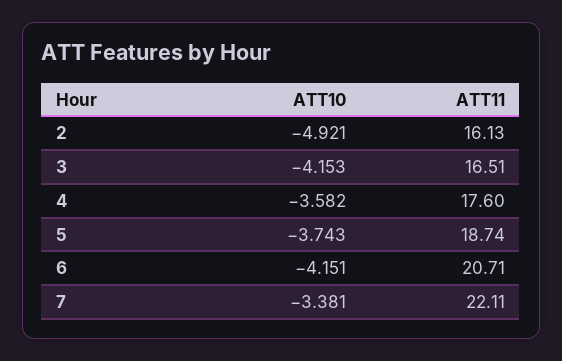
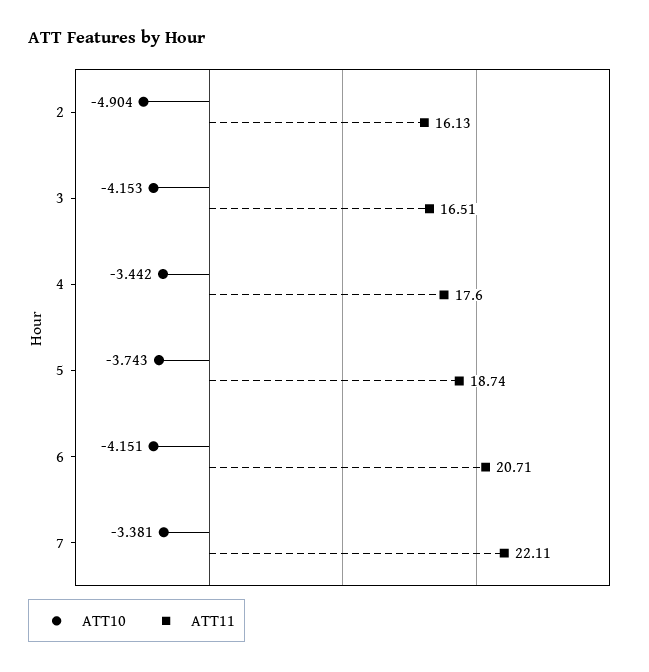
  {
    "ATT10": {
-     "2": -4.921,
+     "2": -4.904,
      "3": -4.153,
-     "4": -3.582,
+     "4": -3.442,
      "5": -3.743,
      "6": -4.151,
      "7": -3.381
    },
    "ATT11": {
      "2": 16.13,
      "3": 16.51,
      "4": 17.6,
      "5": 18.74,
      "6": 20.71,
      "7": 22.11
    }
  }

